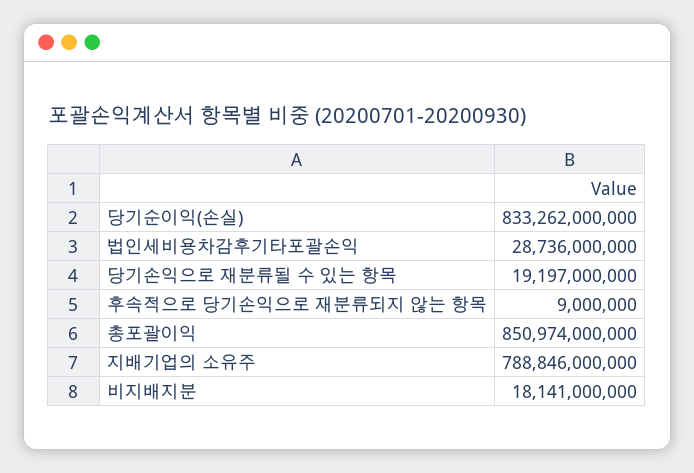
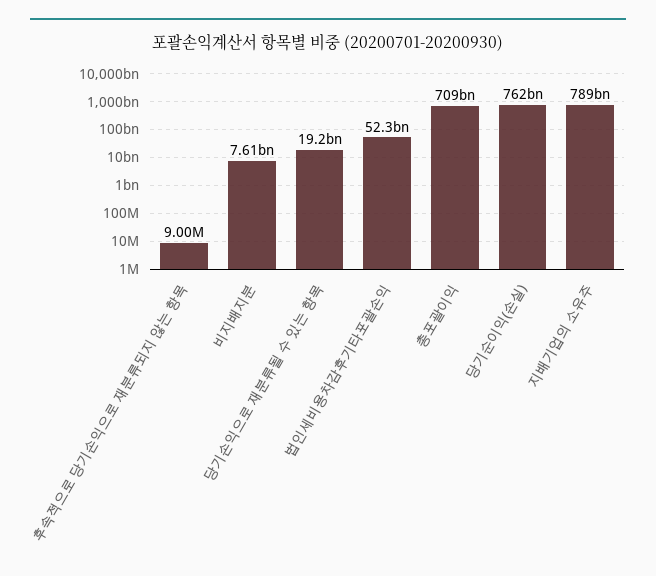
  {
-   "당기순이익(손실)": 833262000000,
+   "당기순이익(손실)": 762000000000,
-   "법인세비용차감후기타포괄손익": 28736000000,
+   "법인세비용차감후기타포괄손익": 52300000000,
    "당기손익으로 재분류될 수 있는 항목": 19197000000,
    "후속적으로 당기손익으로 재분류되지 않는 항목": 9000000,
-   "총포괄이익": 850974000000,
+   "총포괄이익": 709000000000,
    "지배기업의 소유주": 788846000000,
-   "비지배지분": 18141000000
+   "비지배지분": 7610000000
  }

